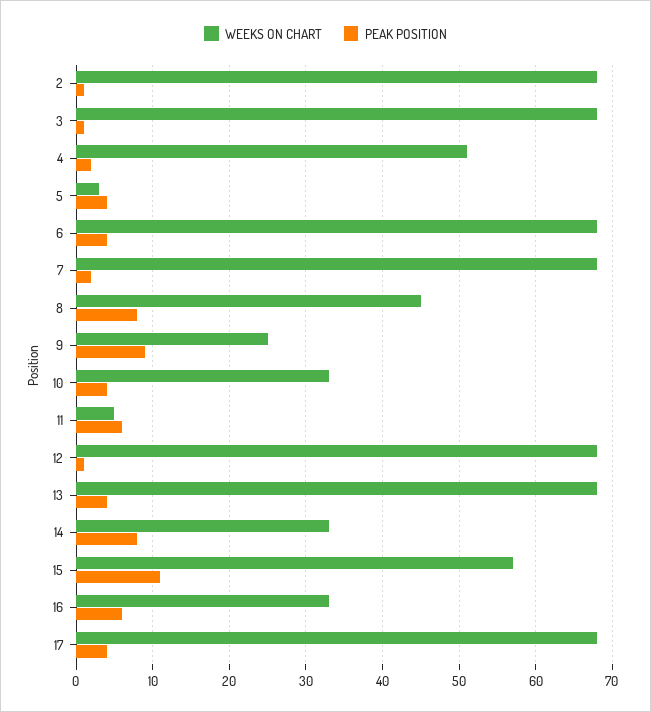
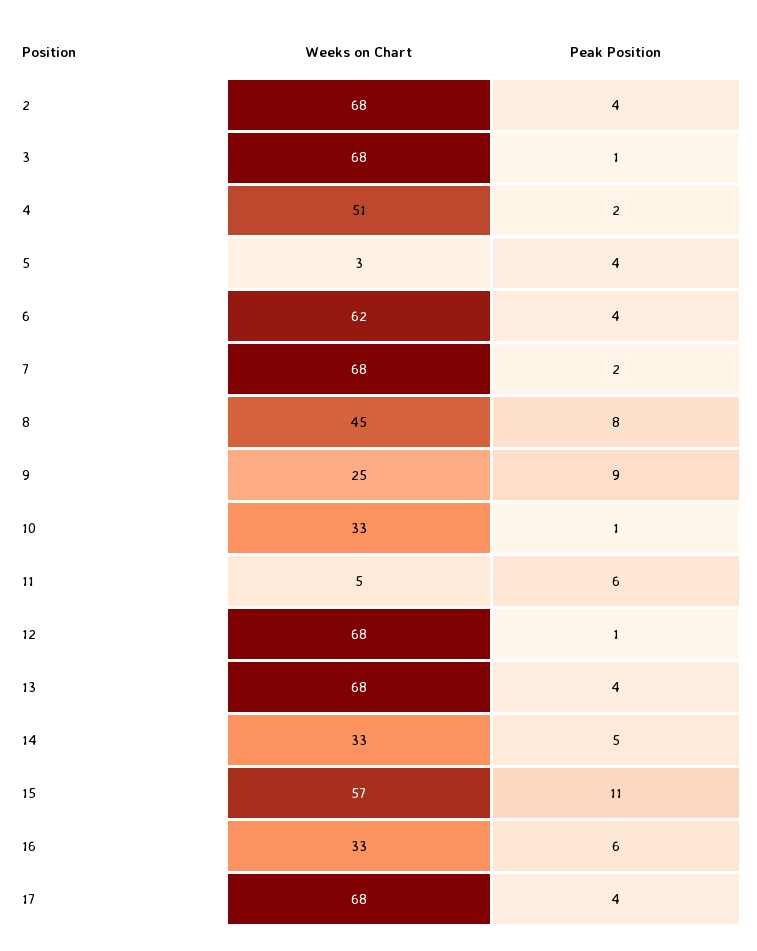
  {
    "WEEKS ON CHART": {
      "2": 68,
      "3": 68,
      "4": 51,
      "5": 3,
-     "6": 68,
+     "6": 62,
      "7": 68,
      "8": 45,
      "9": 25,
      "10": 33,
      "11": 5,
      "12": 68,
      "13": 68,
      "14": 33,
      "15": 57,
      "16": 33,
      "17": 68
    },
    "PEAK POSITION": {
-     "2": 1,
+     "2": 4,
      "3": 1,
      "4": 2,
      "5": 4,
      "6": 4,
      "7": 2,
      "8": 8,
      "9": 9,
-     "10": 4,
+     "10": 1,
      "11": 6,
      "12": 1,
      "13": 4,
-     "14": 8,
+     "14": 5,
      "15": 11,
      "16": 6,
      "17": 4
    }
  }

